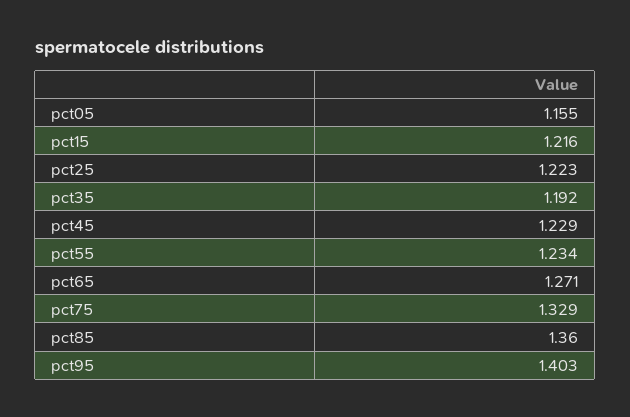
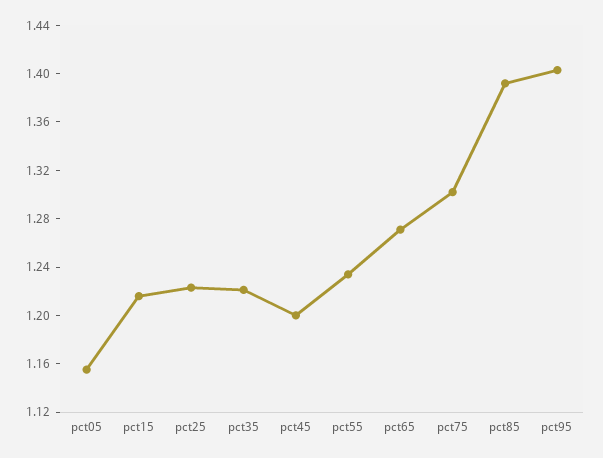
  {
    "pct05": 1.155,
    "pct15": 1.216,
    "pct25": 1.223,
-   "pct35": 1.192,
+   "pct35": 1.22,
-   "pct45": 1.229,
+   "pct45": 1.2,
    "pct55": 1.234,
    "pct65": 1.271,
-   "pct75": 1.329,
+   "pct75": 1.3,
-   "pct85": 1.36,
+   "pct85": 1.39,
    "pct95": 1.403
  }

